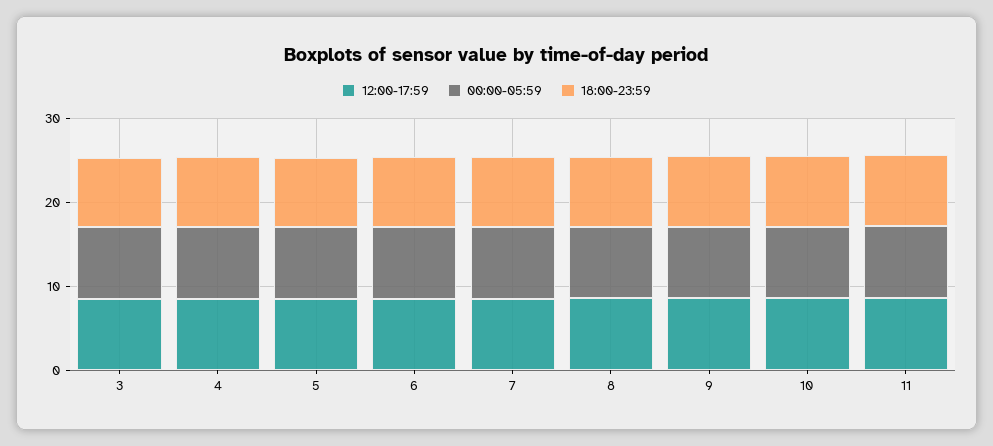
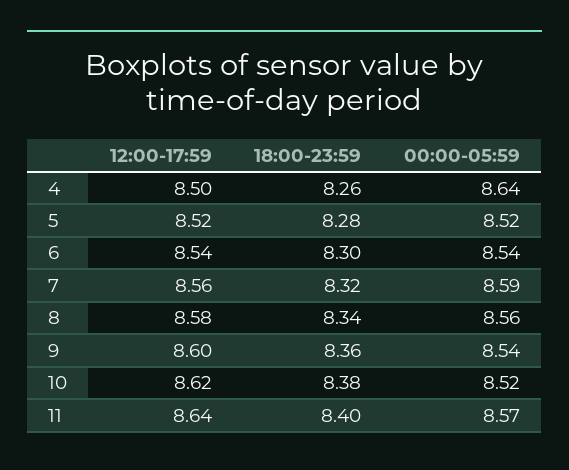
  {
    "12:00-17:59": {
-     "3": 8,
      "4": 8.5,
      "5": 8.52,
      "6": 8.54,
      "7": 8.56,
      "8": 8.58,
      "9": 8.6,
      "10": 8.62,
      "11": 8.64
    },
    "00:00-05:59": {
-     "3": 8,
      "4": 8.64,
      "5": 8.52,
      "6": 8.54,
      "7": 8.59,
      "8": 8.56,
      "9": 8.54,
      "10": 8.52,
      "11": 8.57
    },
    "18:00-23:59": {
-     "3": 8,
      "4": 8.26,
      "5": 8.28,
      "6": 8.3,
      "7": 8.32,
      "8": 8.34,
      "9": 8.36,
      "10": 8.38,
      "11": 8.4
    }
  }

